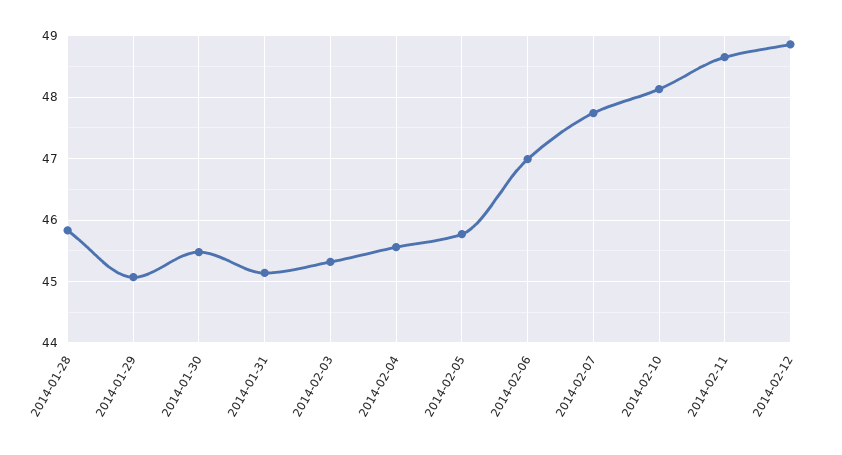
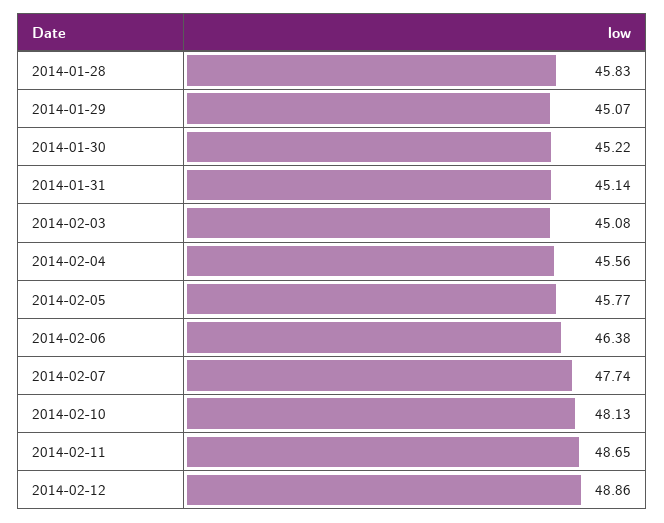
  {
    "2014-01-28": 45.83,
    "2014-01-29": 45.07,
-   "2014-01-30": 45.5,
+   "2014-01-30": 45.22,
    "2014-01-31": 45.14,
-   "2014-02-03": 45.3,
+   "2014-02-03": 45.08,
    "2014-02-04": 45.56,
    "2014-02-05": 45.77,
-   "2014-02-06": 47,
+   "2014-02-06": 46.38,
    "2014-02-07": 47.74,
    "2014-02-10": 48.13,
    "2014-02-11": 48.65,
    "2014-02-12": 48.86
  }

